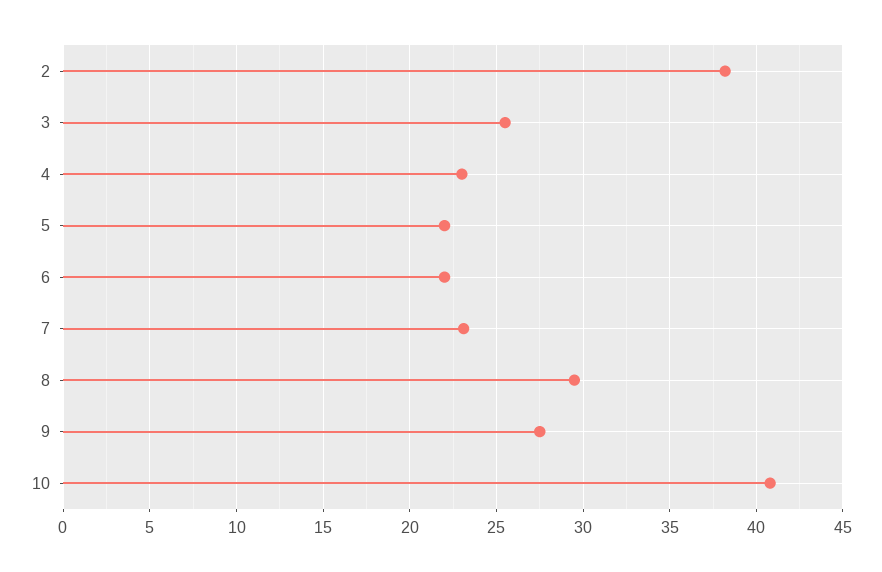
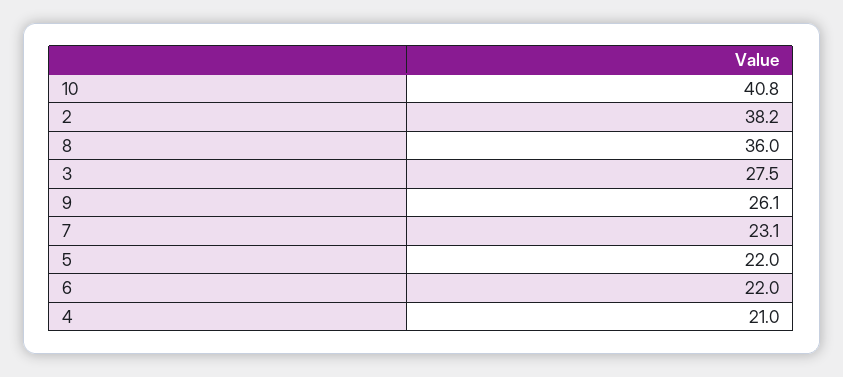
  {
    "2": 38.2,
-   "3": 25.5,
+   "3": 27.5,
-   "4": 23,
+   "4": 21,
    "5": 22,
    "6": 22,
    "7": 23.1,
-   "8": 29.5,
+   "8": 36,
-   "9": 27.5,
+   "9": 26.1,
    "10": 40.8
  }

